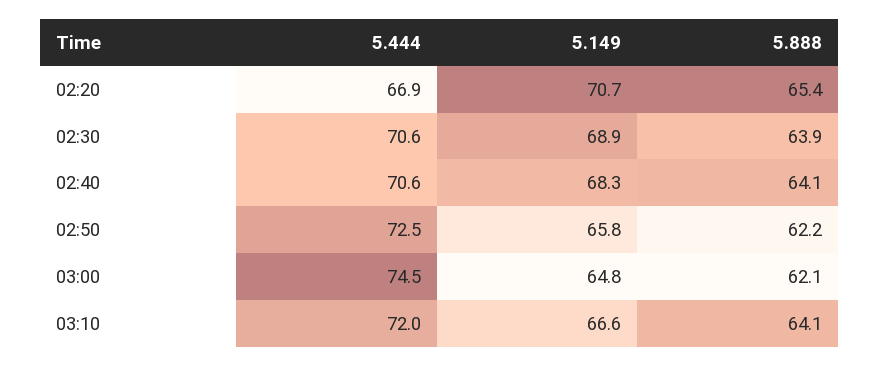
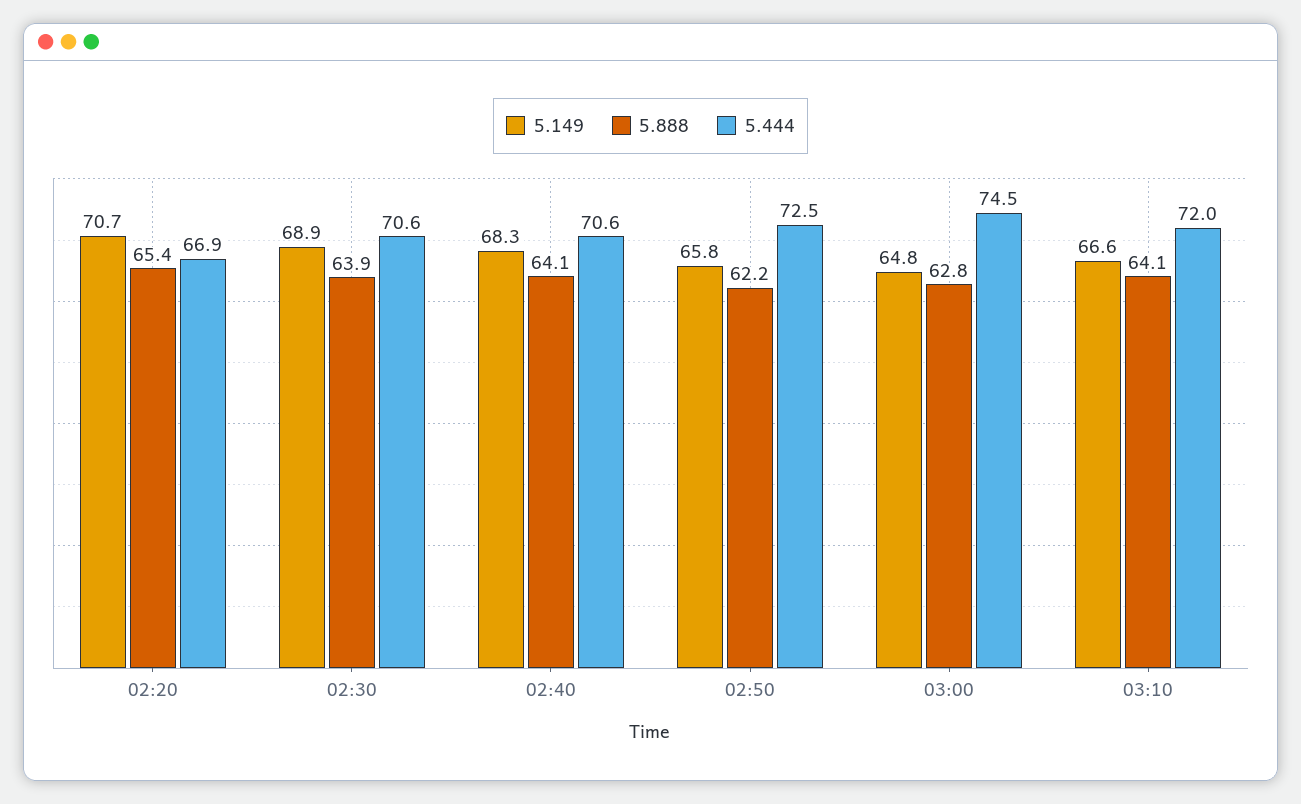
  {
    "5.444": {
      "02:20": 66.9,
      "02:30": 70.6,
      "02:40": 70.6,
      "02:50": 72.5,
      "03:00": 74.5,
      "03:10": 72
    },
    "5.149": {
      "02:20": 70.7,
      "02:30": 68.9,
      "02:40": 68.3,
      "02:50": 65.8,
      "03:00": 64.8,
      "03:10": 66.6
    },
    "5.888": {
      "02:20": 65.4,
      "02:30": 63.9,
      "02:40": 64.1,
      "02:50": 62.2,
-     "03:00": 62.1,
+     "03:00": 62.8,
      "03:10": 64.1
    }
  }

